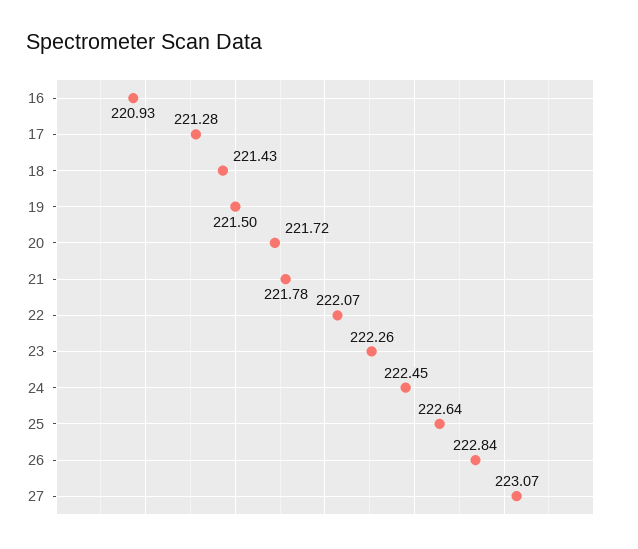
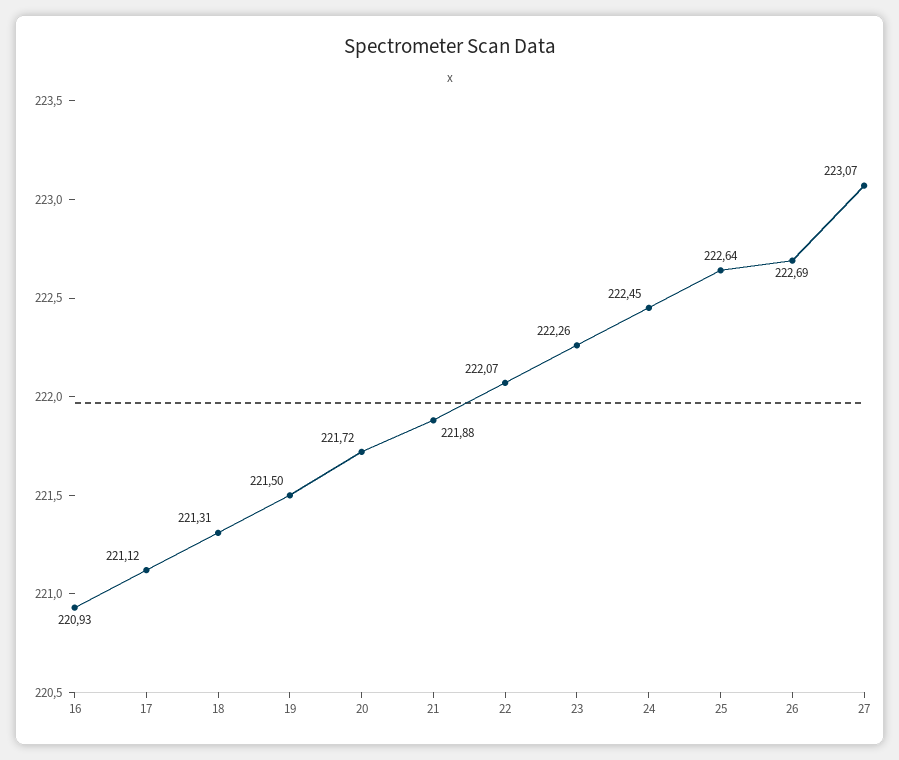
  {
    "16": 220.93,
-   "17": 221.28,
+   "17": 221.12,
-   "18": 221.43,
+   "18": 221.31,
    "19": 221.5,
    "20": 221.72,
-   "21": 221.78,
+   "21": 221.88,
    "22": 222.07,
    "23": 222.26,
    "24": 222.45,
    "25": 222.64,
-   "26": 222.84,
+   "26": 222.69,
    "27": 223.07
  }

